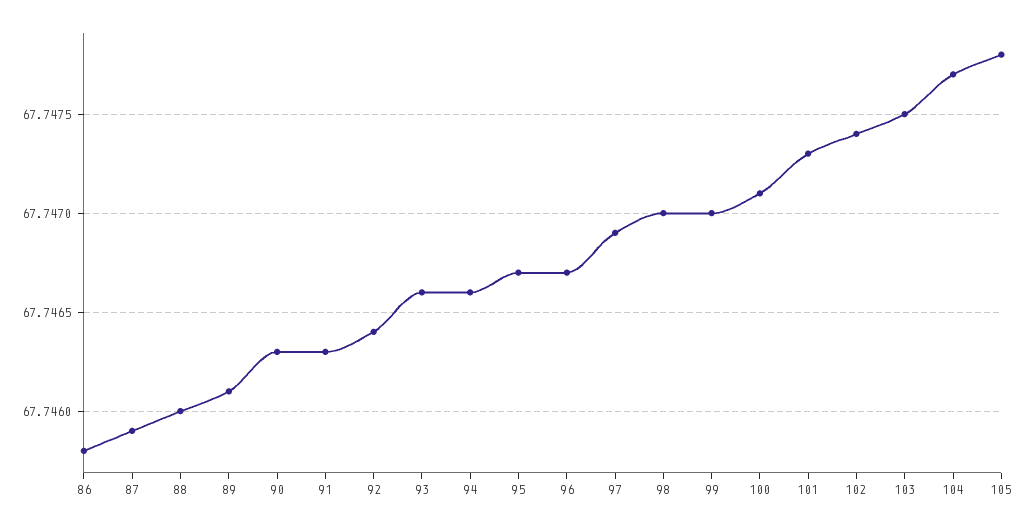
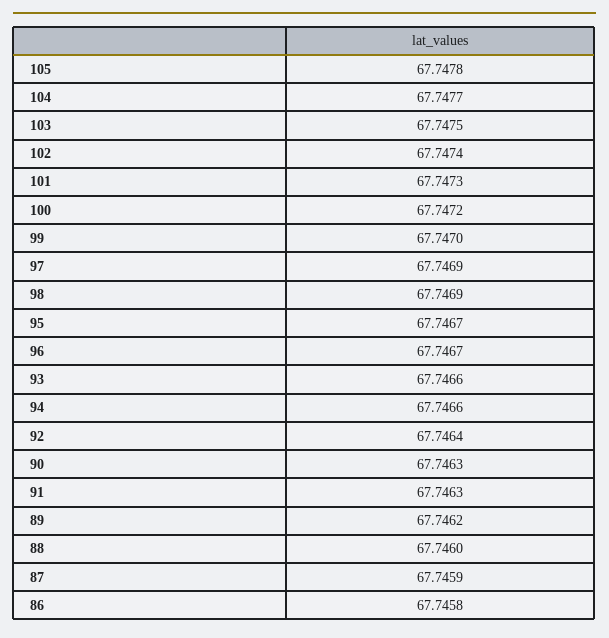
  {
    "86": 67.7458,
    "87": 67.7459,
    "88": 67.746,
-   "89": 67.7461,
+   "89": 67.7462,
    "90": 67.7463,
    "91": 67.7463,
    "92": 67.7464,
    "93": 67.7466,
    "94": 67.7466,
    "95": 67.7467,
    "96": 67.7467,
    "97": 67.7469,
-   "98": 67.747,
+   "98": 67.7469,
    "99": 67.747,
-   "100": 67.7471,
+   "100": 67.7472,
    "101": 67.7473,
    "102": 67.7474,
    "103": 67.7475,
    "104": 67.7477,
    "105": 67.7478
  }

